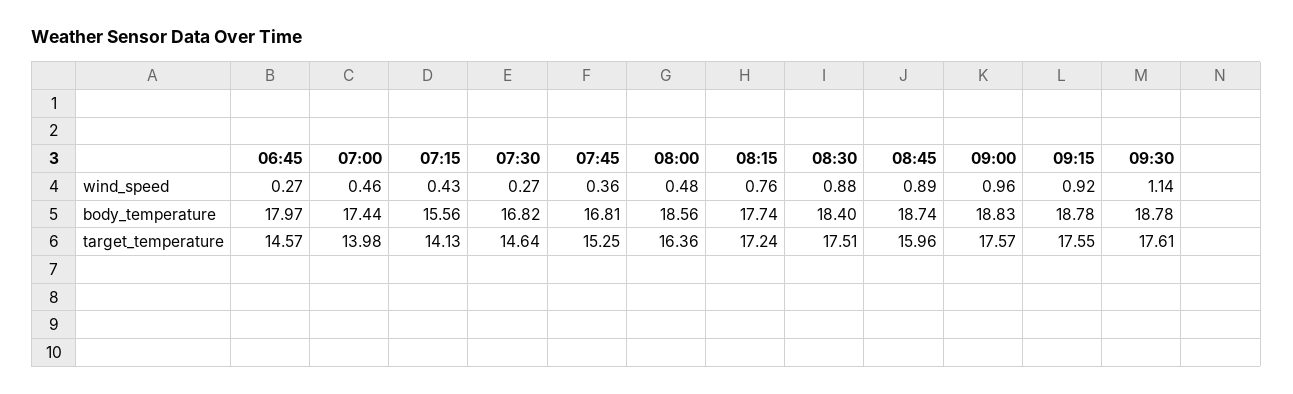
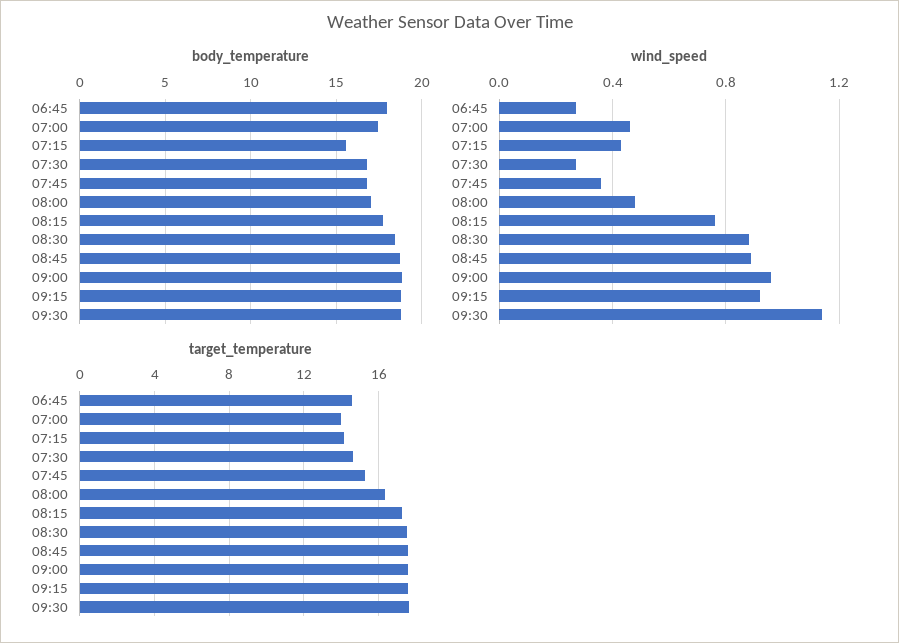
  {
    "wind_speed": {
      "06:45": 0.27,
      "07:00": 0.46,
      "07:15": 0.43,
      "07:30": 0.27,
      "07:45": 0.36,
      "08:00": 0.48,
      "08:15": 0.76,
      "08:30": 0.88,
      "08:45": 0.89,
      "09:00": 0.96,
      "09:15": 0.92,
      "09:30": 1.14
    },
    "body_temperature": {
      "06:45": 17.97,
      "07:00": 17.44,
      "07:15": 15.56,
      "07:30": 16.82,
      "07:45": 16.81,
-     "08:00": 18.56,
+     "08:00": 17,
      "08:15": 17.74,
      "08:30": 18.4,
      "08:45": 18.74,
      "09:00": 18.83,
      "09:15": 18.78,
      "09:30": 18.78
    },
    "target_temperature": {
      "06:45": 14.57,
      "07:00": 13.98,
      "07:15": 14.13,
      "07:30": 14.64,
      "07:45": 15.25,
      "08:00": 16.36,
      "08:15": 17.24,
      "08:30": 17.51,
-     "08:45": 15.96,
+     "08:45": 17.5,
      "09:00": 17.57,
      "09:15": 17.55,
      "09:30": 17.61
    }
  }

